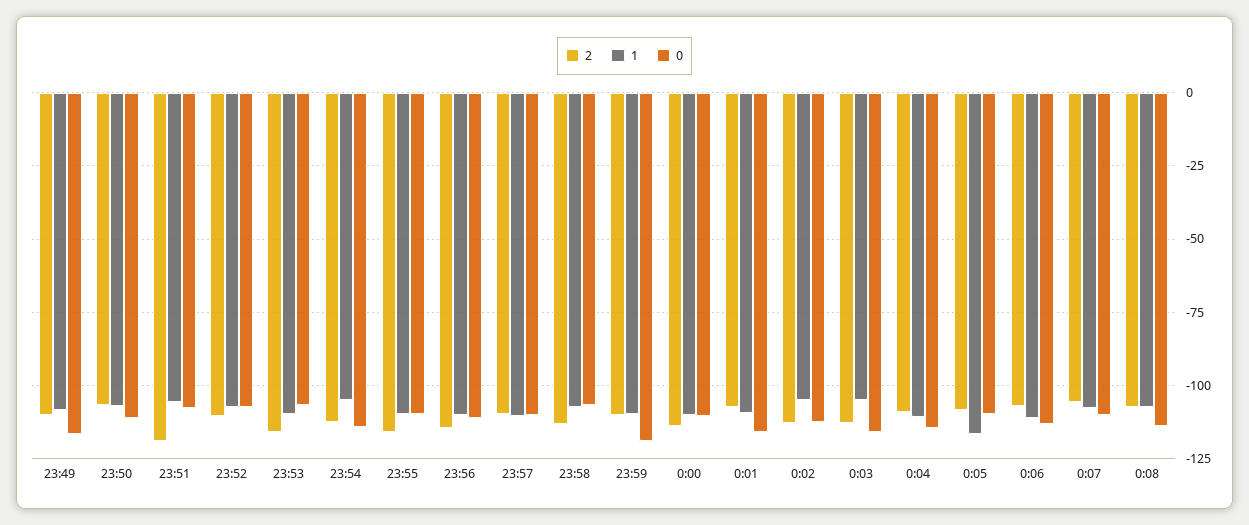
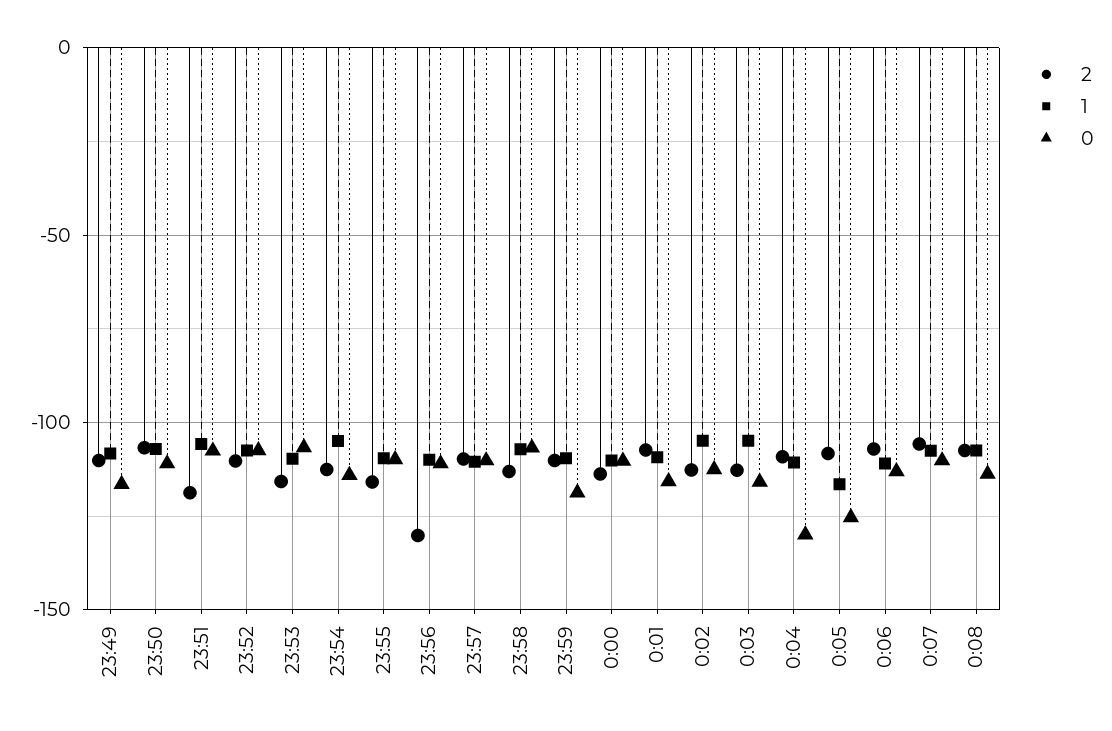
  {
    "2": {
      "23:49": -110,
      "23:50": -107.5,
      "23:51": -120,
      "23:52": -110,
      "23:53": -115,
      "23:54": -112.5,
      "23:55": -115,
-     "23:56": -115,
+     "23:56": -130,
      "23:57": -110,
      "23:58": -112.5,
      "23:59": -110,
      "0:00": -115,
      "0:01": -107.5,
      "0:02": -112.5,
      "0:03": -112.5,
      "0:04": -110,
      "0:05": -107.5,
      "0:06": -107.5,
      "0:07": -105,
      "0:08": -107.5
    },
    "1": {
      "23:49": -107.5,
      "23:50": -107.5,
      "23:51": -105,
      "23:52": -107.5,
      "23:53": -110,
      "23:54": -105,
      "23:55": -110,
      "23:56": -110,
      "23:57": -110,
      "23:58": -107.5,
      "23:59": -110,
      "0:00": -110,
      "0:01": -110,
      "0:02": -105,
      "0:03": -105,
      "0:04": -110,
      "0:05": -117.5,
      "0:06": -110,
      "0:07": -107.5,
      "0:08": -107.5
    },
    "0": {
      "23:49": -117.5,
      "23:50": -110,
      "23:51": -107.5,
      "23:52": -107.5,
      "23:53": -107.5,
      "23:54": -115,
      "23:55": -110,
      "23:56": -110,
      "23:57": -110,
      "23:58": -107.5,
      "23:59": -120,
      "0:00": -110,
      "0:01": -115,
      "0:02": -112.5,
      "0:03": -115,
-     "0:04": -115,
+     "0:04": -130,
-     "0:05": -110,
+     "0:05": -125,
      "0:06": -112.5,
      "0:07": -110,
      "0:08": -115
    }
  }

